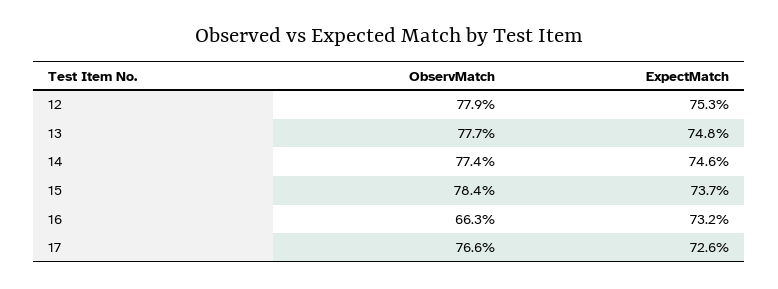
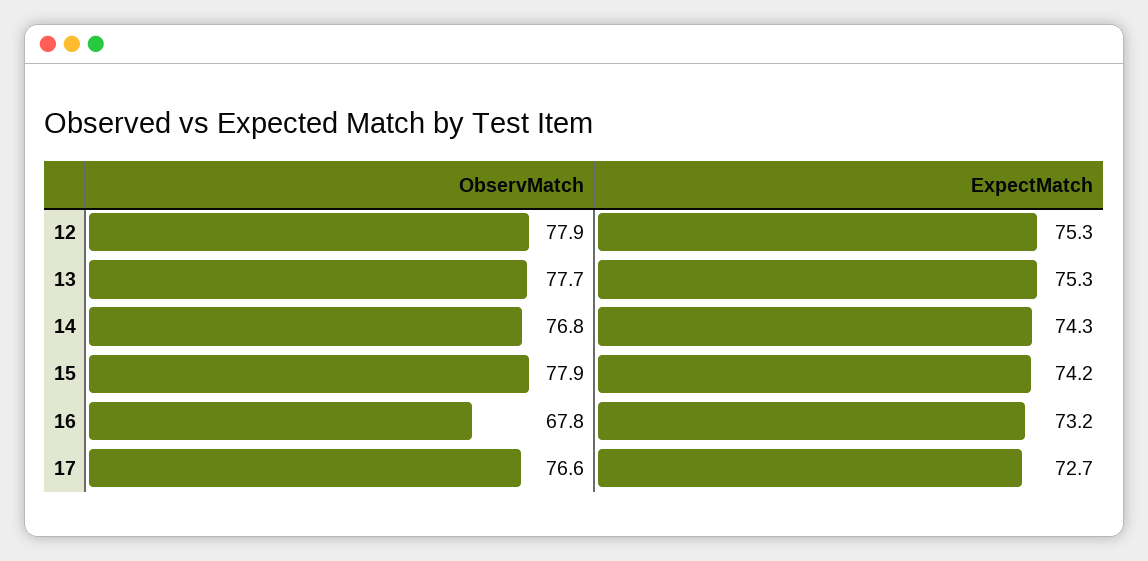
  {
    "ObservMatch": {
      "12": 77.9,
      "13": 77.7,
-     "14": 77.4,
+     "14": 76.8,
-     "15": 78.4,
+     "15": 77.9,
-     "16": 66.3,
+     "16": 67.8,
      "17": 76.6
    },
    "ExpectMatch": {
      "12": 75.3,
-     "13": 74.8,
+     "13": 75.3,
-     "14": 74.6,
+     "14": 74.3,
-     "15": 73.7,
+     "15": 74.2,
      "16": 73.2,
-     "17": 72.6
+     "17": 72.7
    }
  }

